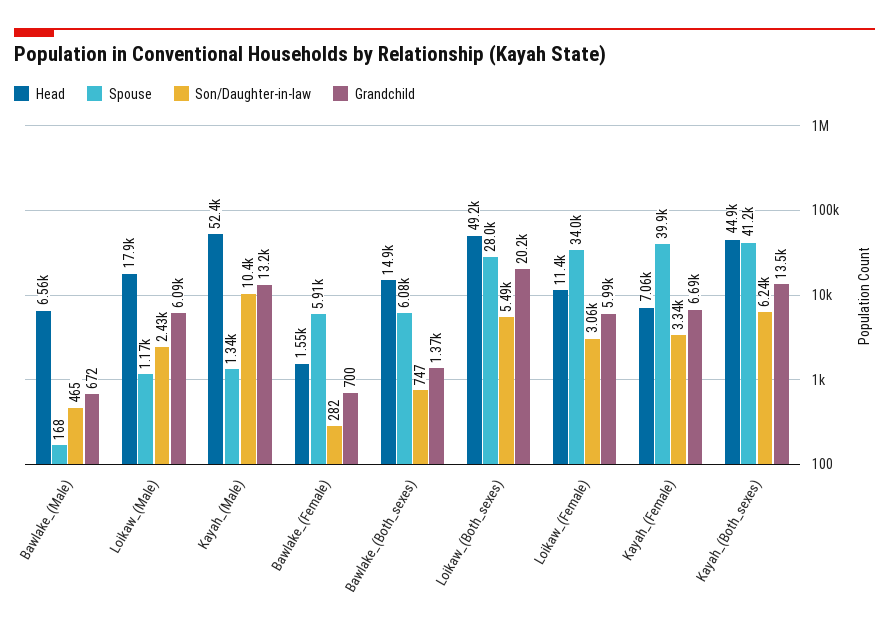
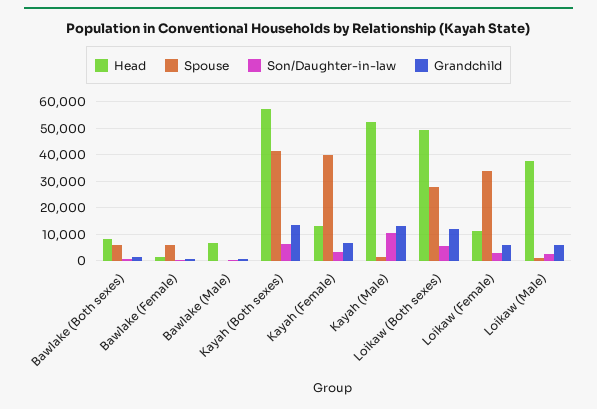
  {
    "Head": {
      "Bawlake_(Male)": 6560,
-     "Loikaw_(Male)": 17900,
+     "Loikaw_(Male)": 37500,
      "Kayah_(Male)": 52400,
      "Bawlake_(Female)": 1550,
-     "Bawlake_(Both_sexes)": 14900,
+     "Bawlake_(Both_sexes)": 7500,
      "Loikaw_(Both_sexes)": 49200,
      "Loikaw_(Female)": 11400,
-     "Kayah_(Female)": 7060,
+     "Kayah_(Female)": 12500,
-     "Kayah_(Both_sexes)": 44900
+     "Kayah_(Both_sexes)": 57500
    },
    "Spouse": {
      "Bawlake_(Male)": 168,
      "Loikaw_(Male)": 1170,
      "Kayah_(Male)": 1340,
      "Bawlake_(Female)": 5910,
      "Bawlake_(Both_sexes)": 6080,
      "Loikaw_(Both_sexes)": 28000,
      "Loikaw_(Female)": 34000,
      "Kayah_(Female)": 39900,
      "Kayah_(Both_sexes)": 41200
    },
    "Son/Daughter-in-law": {
      "Bawlake_(Male)": 465,
      "Loikaw_(Male)": 2430,
      "Kayah_(Male)": 10400,
      "Bawlake_(Female)": 282,
      "Bawlake_(Both_sexes)": 747,
      "Loikaw_(Both_sexes)": 5490,
      "Loikaw_(Female)": 3060,
      "Kayah_(Female)": 3340,
      "Kayah_(Both_sexes)": 6240
    },
    "Grandchild": {
      "Bawlake_(Male)": 672,
      "Loikaw_(Male)": 6090,
      "Kayah_(Male)": 13200,
      "Bawlake_(Female)": 700,
      "Bawlake_(Both_sexes)": 1370,
-     "Loikaw_(Both_sexes)": 20200,
+     "Loikaw_(Both_sexes)": 12500,
      "Loikaw_(Female)": 5990,
      "Kayah_(Female)": 6690,
      "Kayah_(Both_sexes)": 13500
    }
  }

